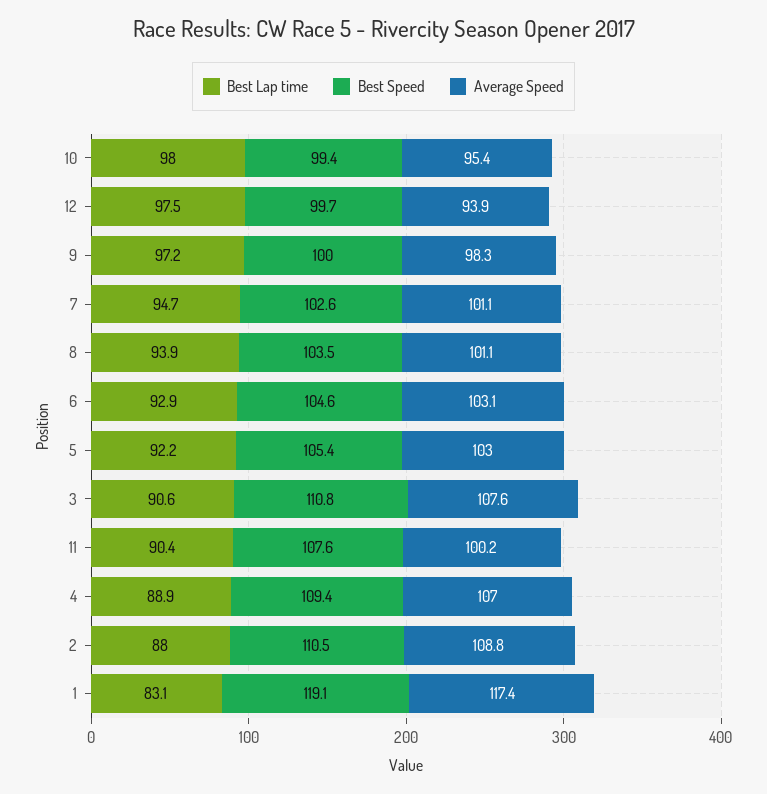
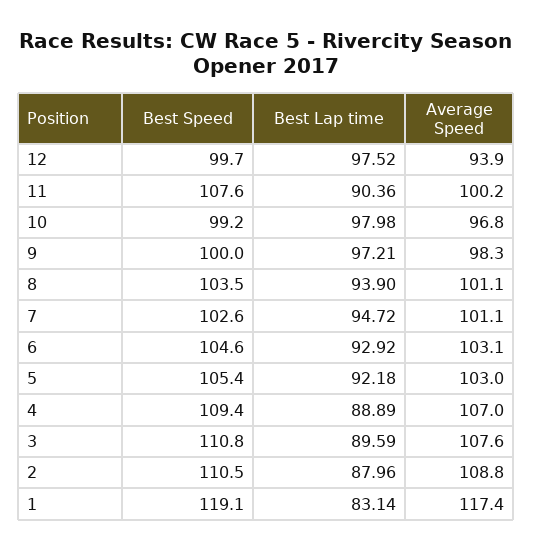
  {
    "Best Lap time": {
      "10": 97.98,
      "12": 97.52,
      "9": 97.21,
      "7": 94.72,
      "8": 93.9,
      "6": 92.92,
      "5": 92.18,
-     "3": 90.6,
+     "3": 89.59,
      "11": 90.36,
      "4": 88.89,
      "2": 87.96,
      "1": 83.14
    },
    "Best Speed": {
-     "10": 99.4,
+     "10": 99.2,
      "12": 99.7,
      "9": 100,
      "7": 102.6,
      "8": 103.5,
      "6": 104.6,
      "5": 105.4,
      "3": 110.8,
      "11": 107.6,
      "4": 109.4,
      "2": 110.5,
      "1": 119.1
    },
    "Average Speed": {
-     "10": 95.4,
+     "10": 96.8,
      "12": 93.9,
      "9": 98.3,
      "7": 101.1,
      "8": 101.1,
      "6": 103.1,
      "5": 103,
      "3": 107.6,
      "11": 100.2,
      "4": 107,
      "2": 108.8,
      "1": 117.4
    }
  }

